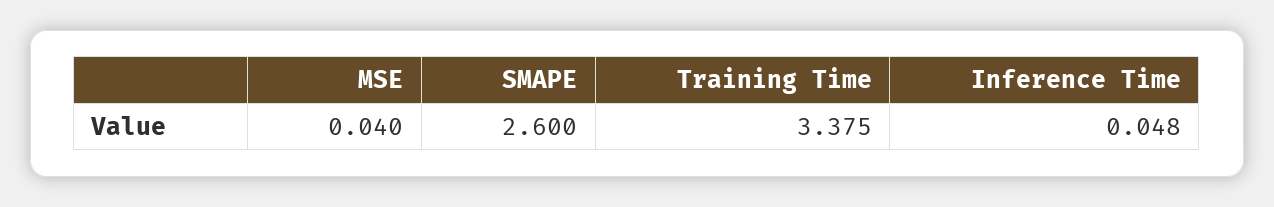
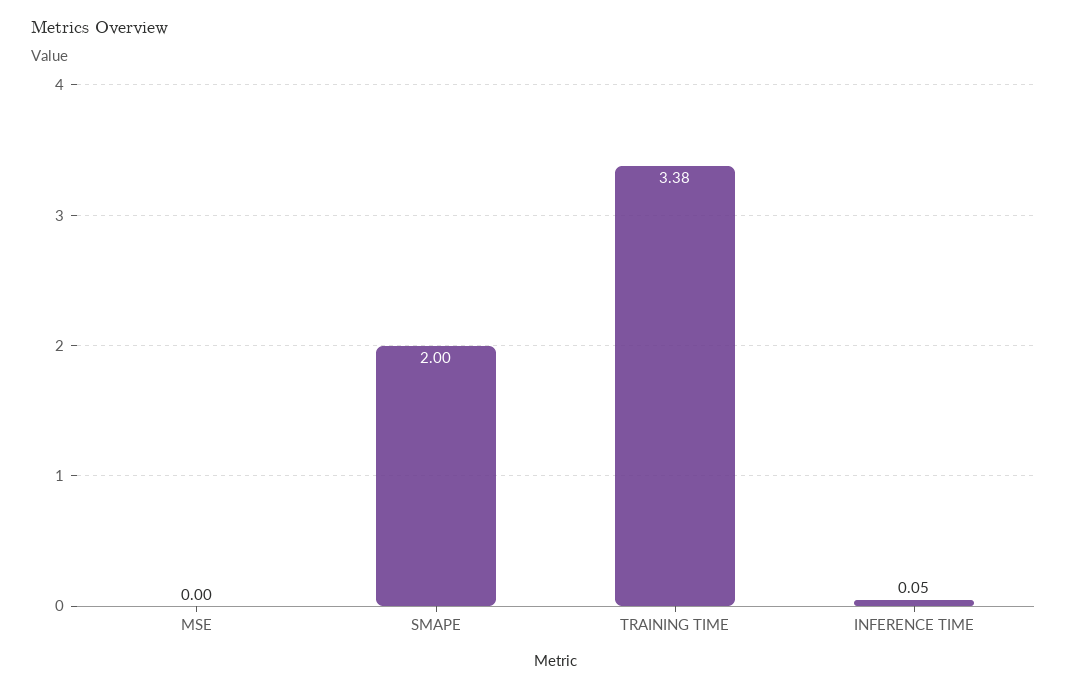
  {
-   "MSE": 0.04,
+   "MSE": 0,
-   "SMAPE": 2.6,
+   "SMAPE": 2,
    "Training Time": 3.375,
    "Inference Time": 0.048
  }

